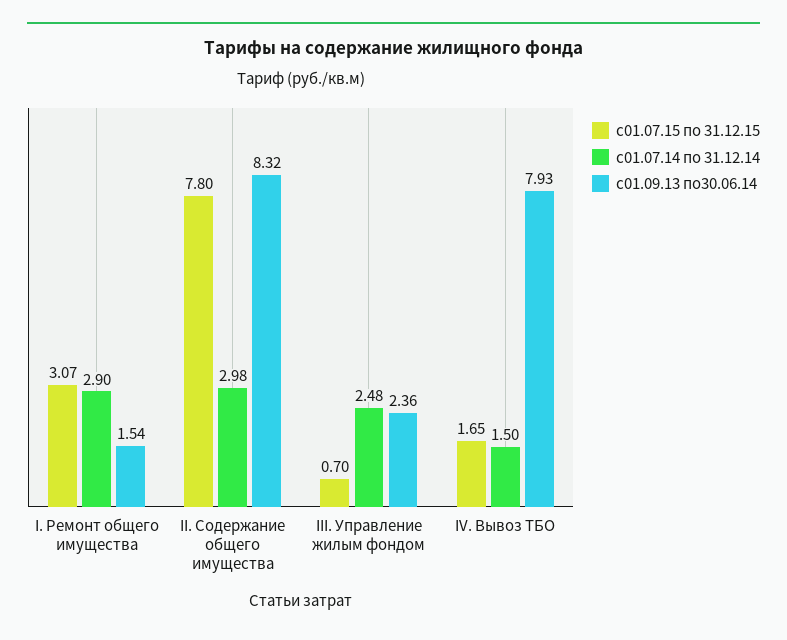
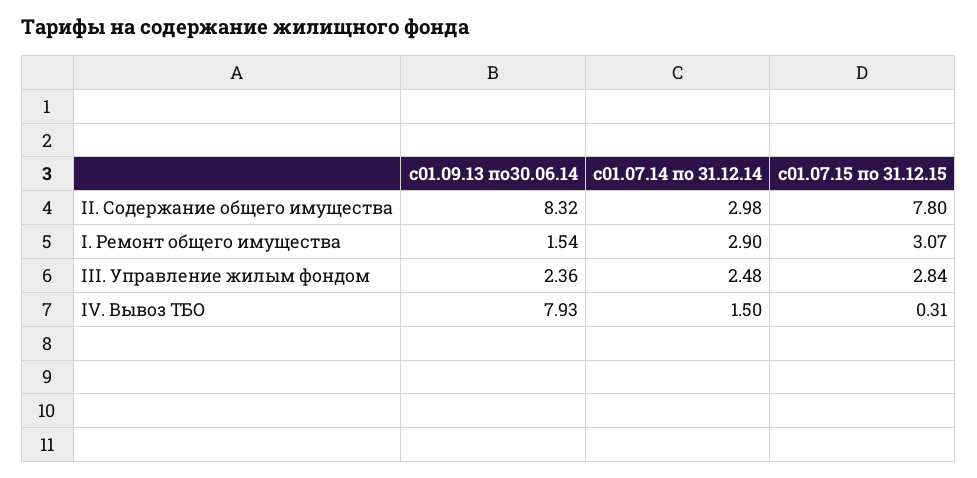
  {
    "с01.07.15 по 31.12.15": {
      "I. Ремонт общего имущества": 3.07,
      "II. Содержание общего имущества": 7.8,
-     "III. Управление жилым фондом": 0.7,
+     "III. Управление жилым фондом": 2.84,
-     "IV. Вывоз ТБО": 1.65
+     "IV. Вывоз ТБО": 0.31
    },
    "с01.07.14 по 31.12.14": {
      "I. Ремонт общего имущества": 2.9,
      "II. Содержание общего имущества": 2.98,
      "III. Управление жилым фондом": 2.48,
      "IV. Вывоз ТБО": 1.5
    },
    "с01.09.13 по30.06.14": {
      "I. Ремонт общего имущества": 1.54,
      "II. Содержание общего имущества": 8.32,
      "III. Управление жилым фондом": 2.36,
      "IV. Вывоз ТБО": 7.93
    }
  }

